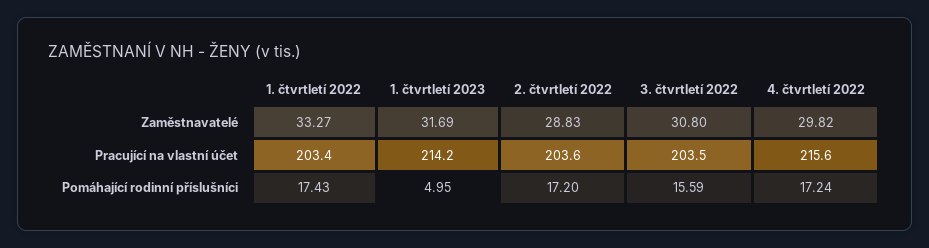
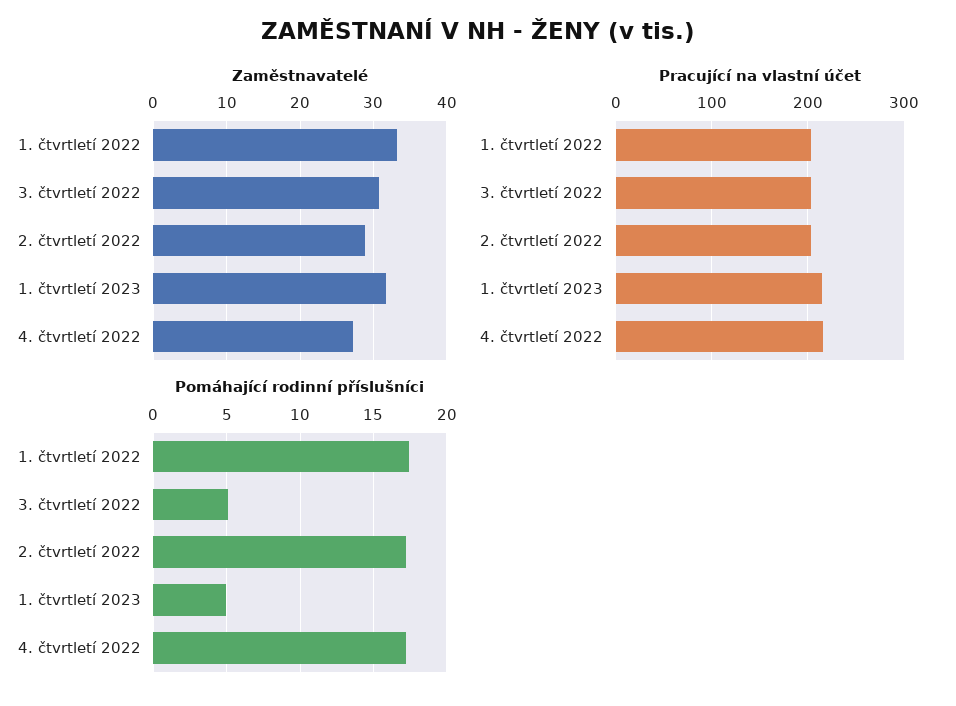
  {
    "Zaměstnavatelé": {
      "1. čtvrtletí 2022": 33.27,
      "1. čtvrtletí 2023": 31.69,
      "2. čtvrtletí 2022": 28.83,
      "3. čtvrtletí 2022": 30.8,
-     "4. čtvrtletí 2022": 29.82
+     "4. čtvrtletí 2022": 27
    },
    "Pracující na vlastní účet": {
      "1. čtvrtletí 2022": 203.4,
      "1. čtvrtletí 2023": 214.2,
      "2. čtvrtletí 2022": 203.6,
      "3. čtvrtletí 2022": 203.5,
      "4. čtvrtletí 2022": 215.6
    },
    "Pomáhající rodinní příslušníci": {
      "1. čtvrtletí 2022": 17.43,
      "1. čtvrtletí 2023": 4.95,
      "2. čtvrtletí 2022": 17.2,
-     "3. čtvrtletí 2022": 15.59,
+     "3. čtvrtletí 2022": 5,
      "4. čtvrtletí 2022": 17.24
    }
  }

